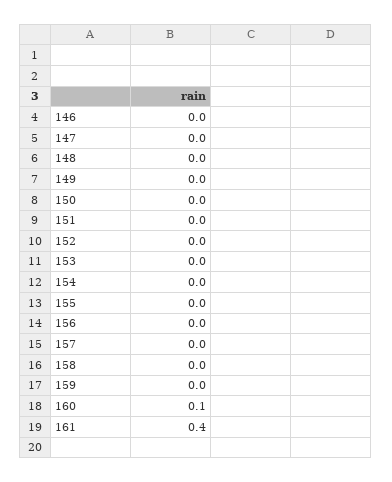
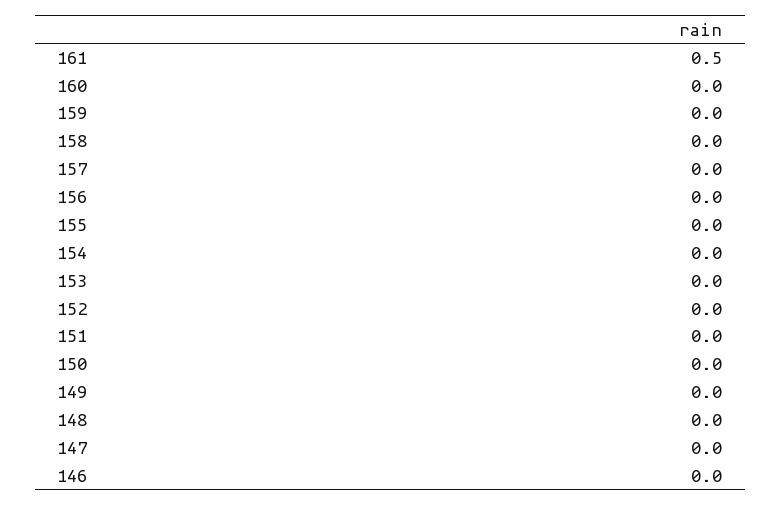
  {
    "146": 0,
    "147": 0,
    "148": 0,
    "149": 0,
    "150": 0,
    "151": 0,
    "152": 0,
    "153": 0,
    "154": 0,
    "155": 0,
    "156": 0,
    "157": 0,
    "158": 0,
    "159": 0,
-   "160": 0.1,
+   "160": 0,
-   "161": 0.4
+   "161": 0.5
  }

